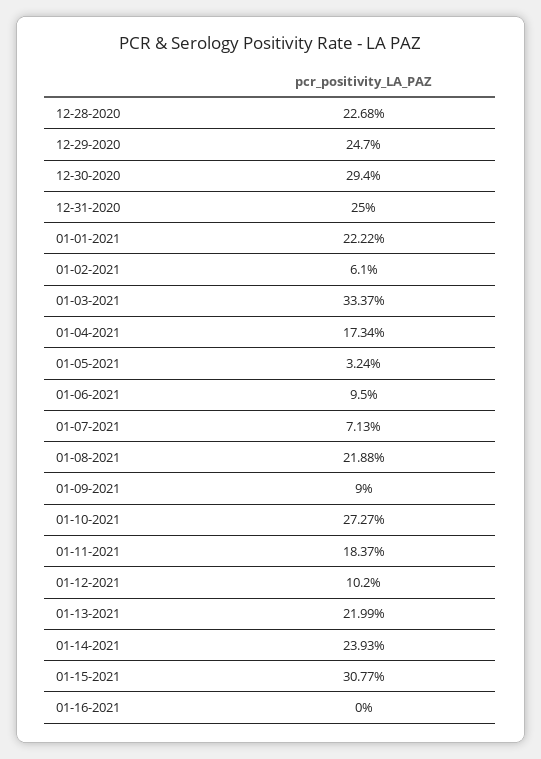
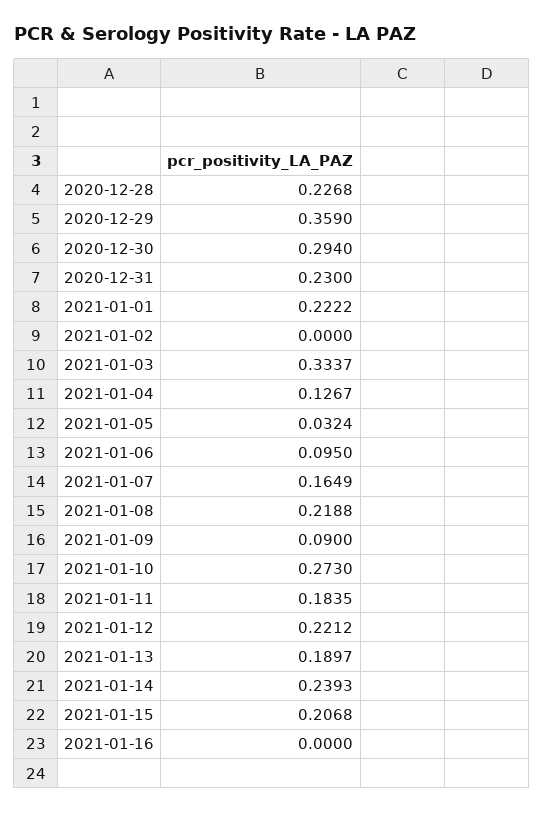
  {
    "12-28-2020": 0.2268,
-   "12-29-2020": 0.247,
+   "12-29-2020": 0.359,
    "12-30-2020": 0.294,
-   "12-31-2020": 0.25,
+   "12-31-2020": 0.23,
    "01-01-2021": 0.2222,
-   "01-02-2021": 0.061,
+   "01-02-2021": 0,
    "01-03-2021": 0.3337,
-   "01-04-2021": 0.1734,
+   "01-04-2021": 0.1267,
    "01-05-2021": 0.0324,
    "01-06-2021": 0.095,
-   "01-07-2021": 0.0713,
+   "01-07-2021": 0.1649,
    "01-08-2021": 0.2188,
    "01-09-2021": 0.09,
-   "01-10-2021": 0.2727,
+   "01-10-2021": 0.273,
-   "01-11-2021": 0.1837,
+   "01-11-2021": 0.1835,
-   "01-12-2021": 0.102,
+   "01-12-2021": 0.2212,
-   "01-13-2021": 0.2199,
+   "01-13-2021": 0.1897,
    "01-14-2021": 0.2393,
-   "01-15-2021": 0.3077,
+   "01-15-2021": 0.2068,
    "01-16-2021": 0
  }

